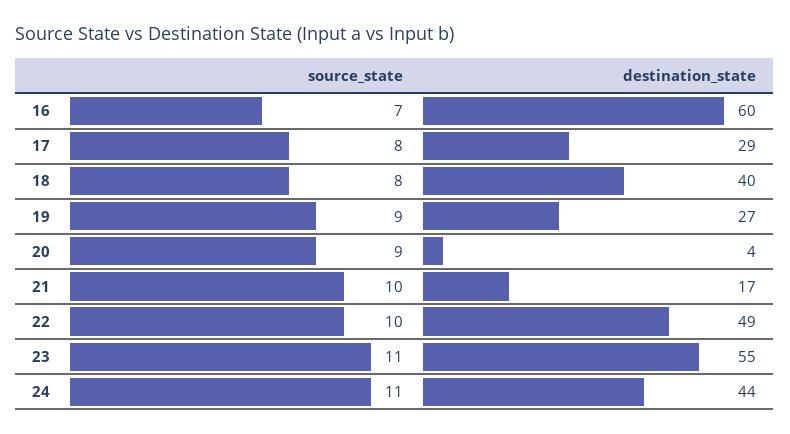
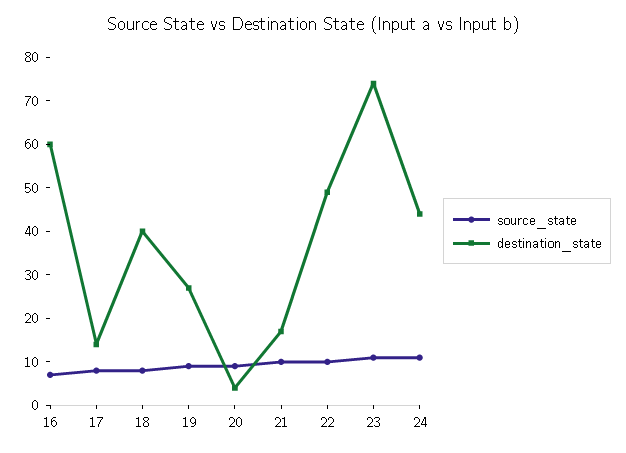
  {
    "source_state": {
      "16": 7,
      "17": 8,
      "18": 8,
      "19": 9,
      "20": 9,
      "21": 10,
      "22": 10,
      "23": 11,
      "24": 11
    },
    "destination_state": {
      "16": 60,
-     "17": 29,
+     "17": 15,
      "18": 40,
      "19": 27,
      "20": 4,
      "21": 17,
      "22": 49,
-     "23": 55,
+     "23": 75,
      "24": 44
    }
  }

